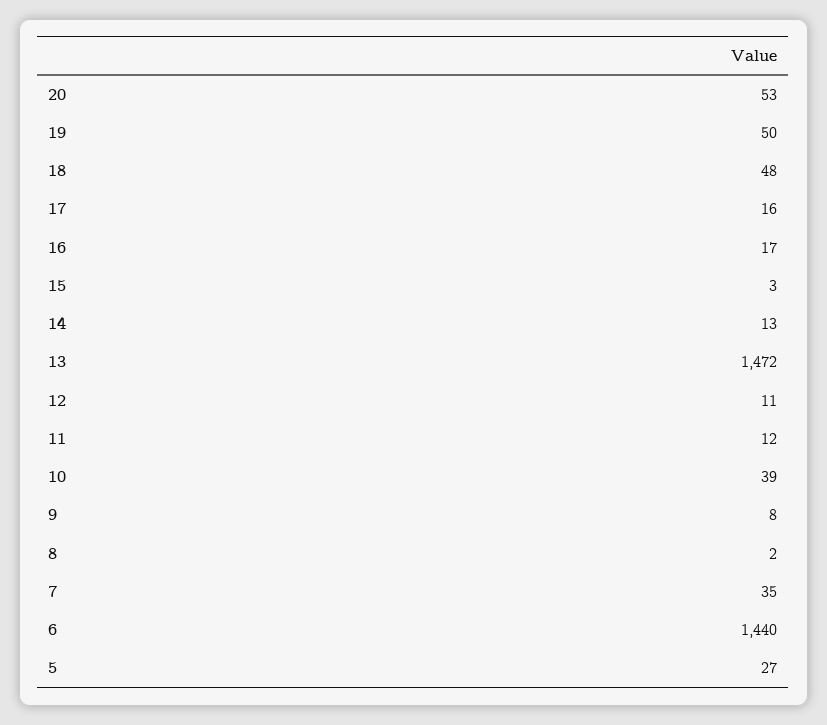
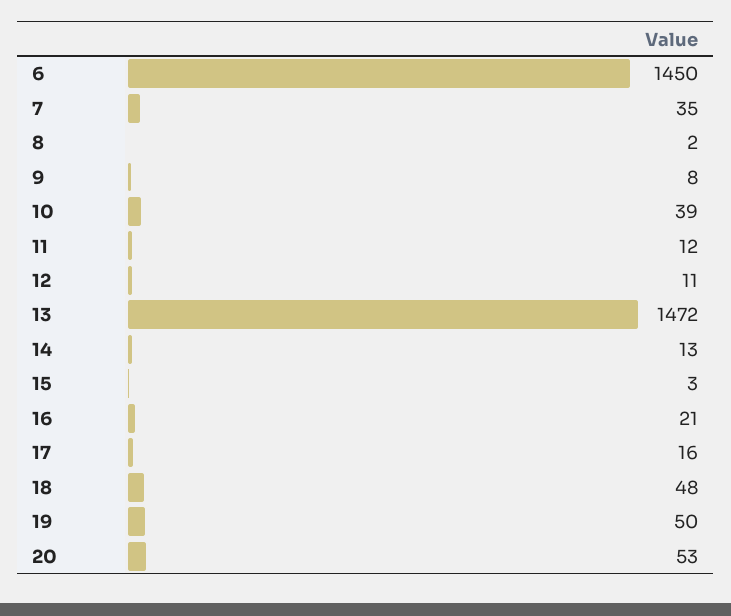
  {
    "20": 53,
    "19": 50,
    "18": 48,
    "17": 16,
-   "16": 17,
+   "16": 21,
    "15": 3,
    "14": 13,
    "13": 1472,
    "12": 11,
    "11": 12,
    "10": 39,
    "9": 8,
    "8": 2,
    "7": 35,
-   "6": 1440,
+   "6": 1450
-   "5": 27
  }

